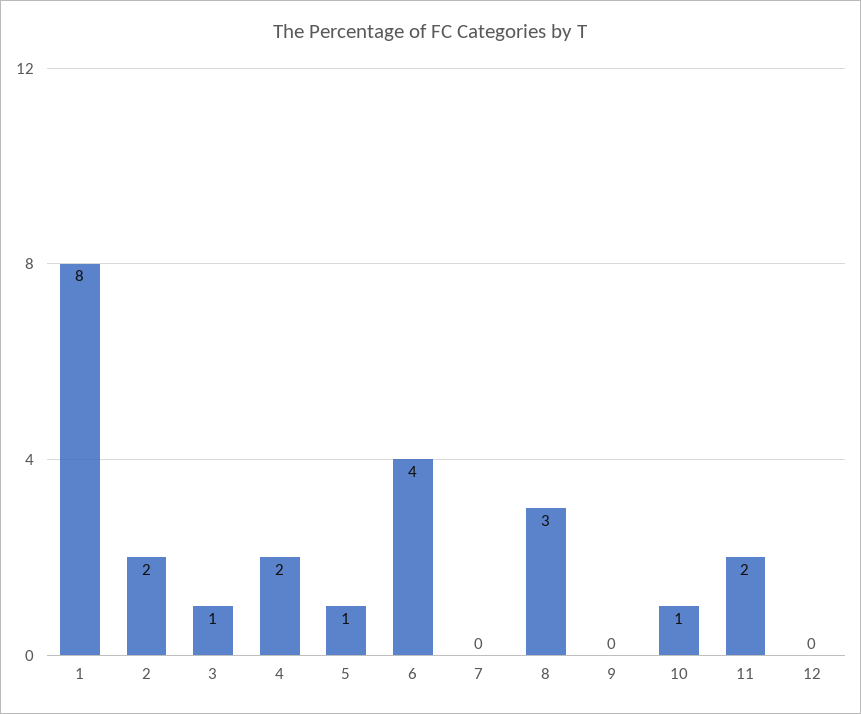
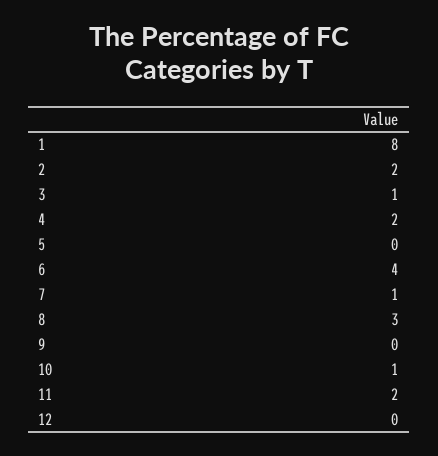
  {
    "1": 8,
    "2": 2,
    "3": 1,
    "4": 2,
-   "5": 1,
+   "5": 0,
    "6": 4,
-   "7": 0,
+   "7": 1,
    "8": 3,
    "9": 0,
    "10": 1,
    "11": 2,
    "12": 0
  }

